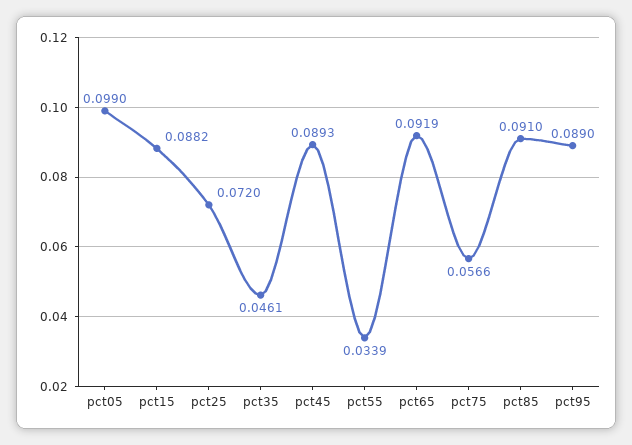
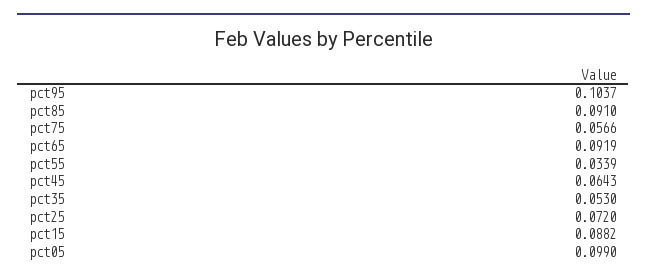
  {
    "pct05": 0.099,
    "pct15": 0.0882,
    "pct25": 0.072,
-   "pct35": 0.0461,
+   "pct35": 0.053,
-   "pct45": 0.0893,
+   "pct45": 0.0643,
    "pct55": 0.0339,
    "pct65": 0.0919,
    "pct75": 0.0566,
    "pct85": 0.091,
-   "pct95": 0.089
+   "pct95": 0.1037
  }

